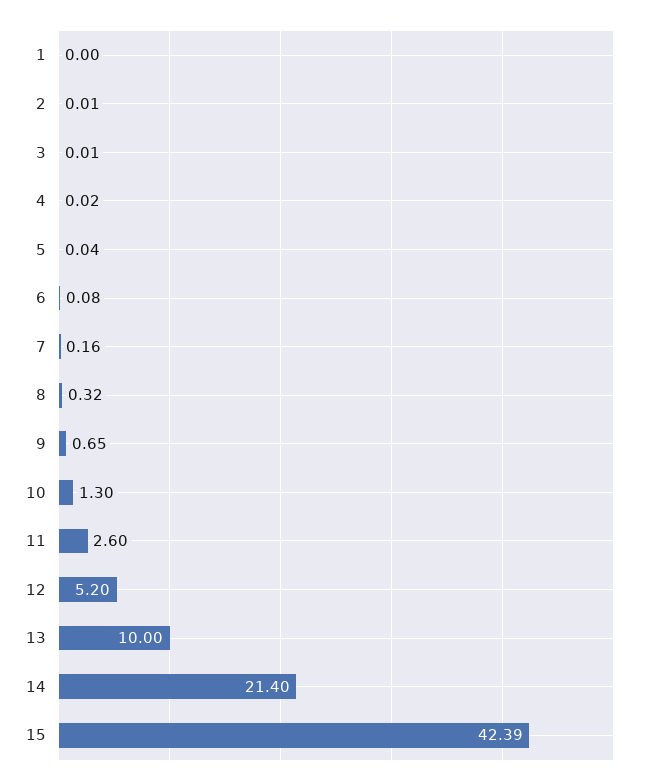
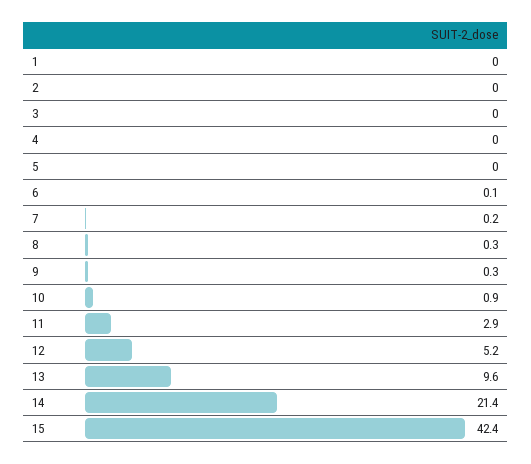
  {
    "1": 0,
    "2": 0.01,
    "3": 0.01,
    "4": 0.02,
    "5": 0.04,
    "6": 0.08,
    "7": 0.16,
    "8": 0.32,
-   "9": 0.65,
+   "9": 0.3,
-   "10": 1.3,
+   "10": 0.9,
-   "11": 2.6,
+   "11": 2.9,
    "12": 5.2,
-   "13": 10,
+   "13": 9.6,
    "14": 21.4,
    "15": 42.39
  }

